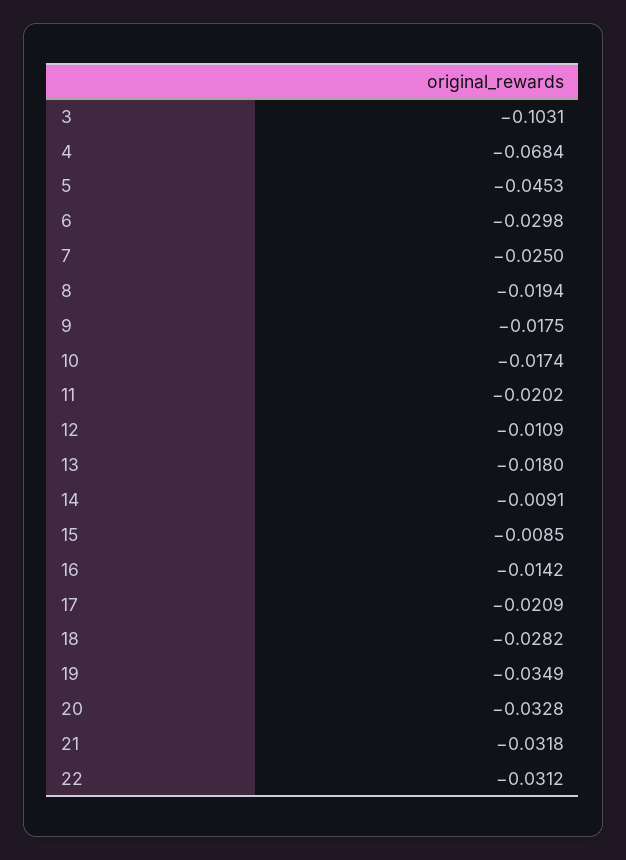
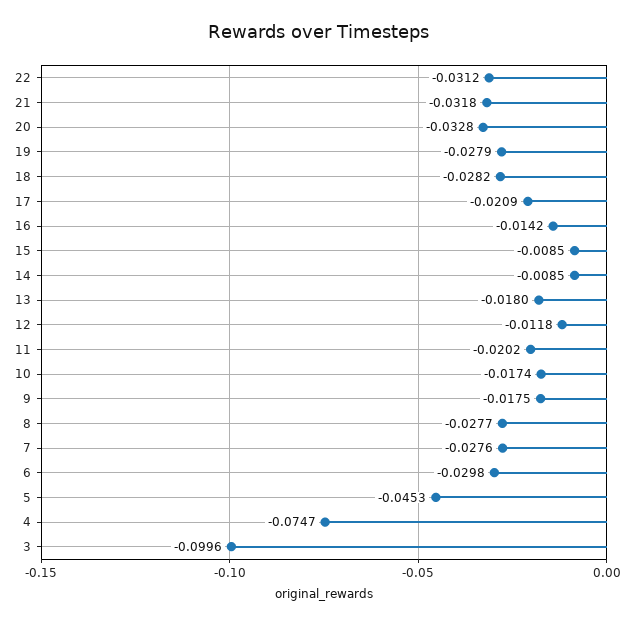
  {
-   "3": -0.1031,
+   "3": -0.0996,
-   "4": -0.0684,
+   "4": -0.0747,
    "5": -0.0453,
    "6": -0.0298,
-   "7": -0.025,
+   "7": -0.0276,
-   "8": -0.0194,
+   "8": -0.0277,
    "9": -0.0175,
    "10": -0.0174,
    "11": -0.0202,
-   "12": -0.0109,
+   "12": -0.0118,
    "13": -0.018,
-   "14": -0.0091,
+   "14": -0.0085,
    "15": -0.0085,
    "16": -0.0142,
    "17": -0.0209,
    "18": -0.0282,
-   "19": -0.0349,
+   "19": -0.0279,
    "20": -0.0328,
    "21": -0.0318,
    "22": -0.0312
  }

